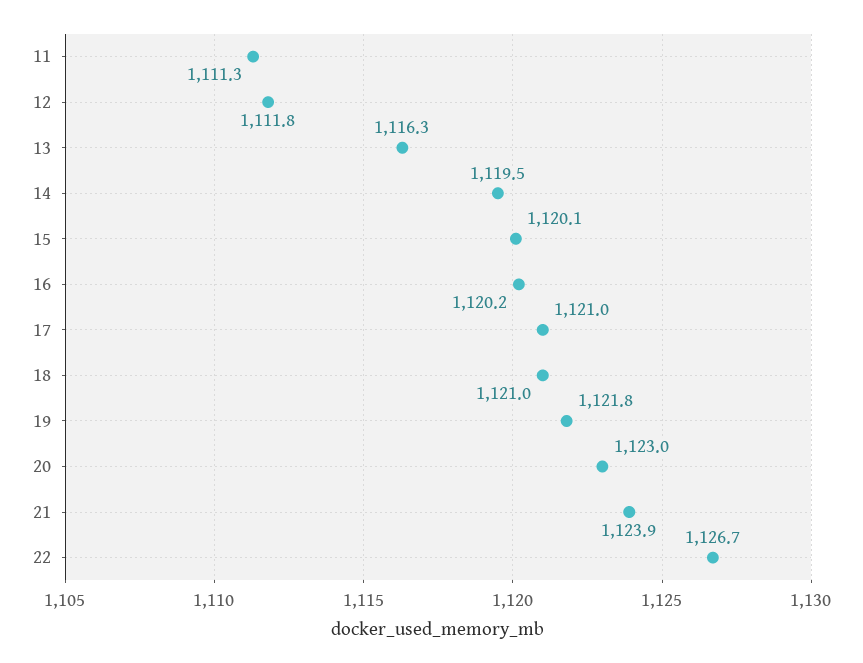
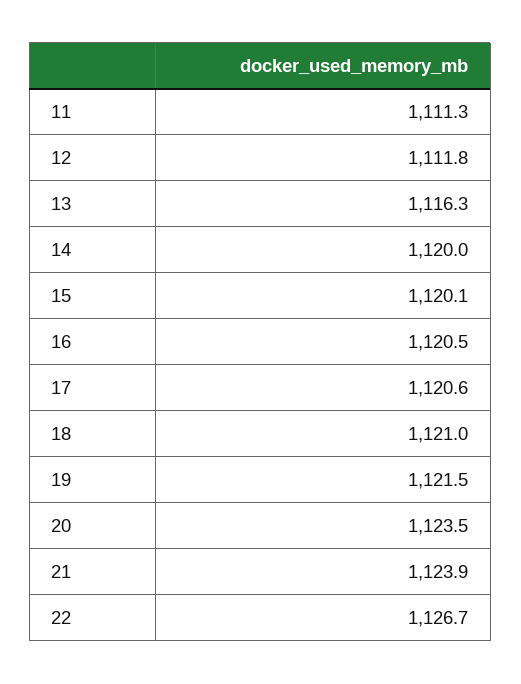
  {
    "11": 1111.3,
    "12": 1111.8,
    "13": 1116.3,
-   "14": 1119.5,
+   "14": 1120,
    "15": 1120.1,
-   "16": 1120.2,
+   "16": 1120.5,
-   "17": 1121,
+   "17": 1120.6,
    "18": 1121,
-   "19": 1121.8,
+   "19": 1121.5,
-   "20": 1123,
+   "20": 1123.5,
    "21": 1123.9,
    "22": 1126.7
  }

